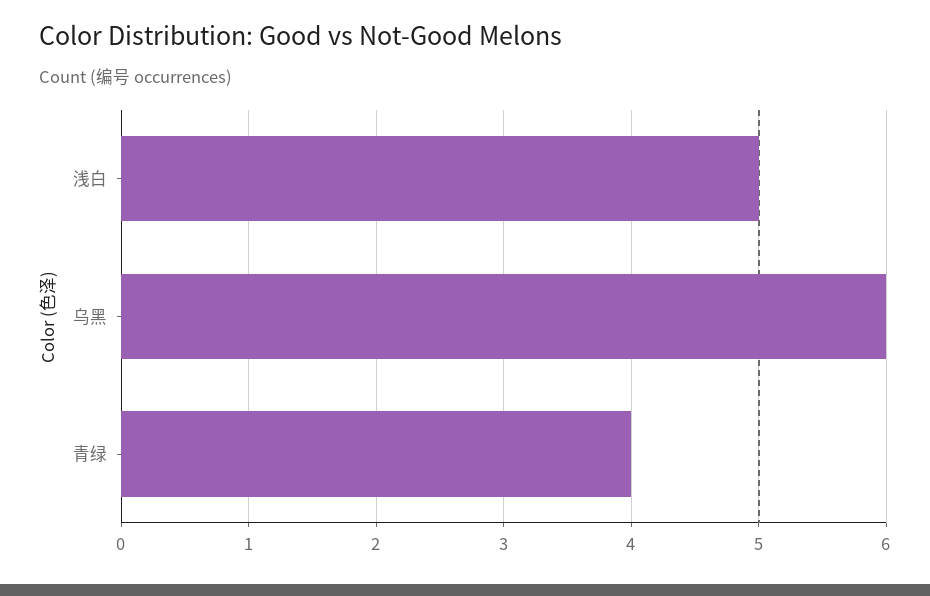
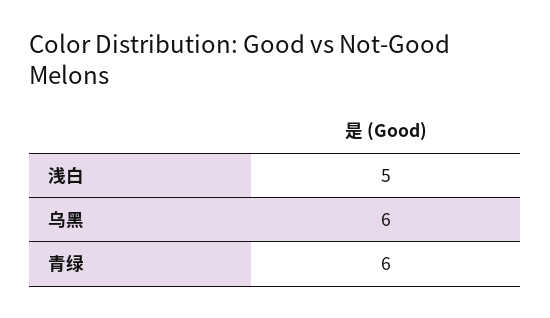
  {
    "浅白": 5,
    "乌黑": 6,
-   "青绿": 4
+   "青绿": 6
  }

